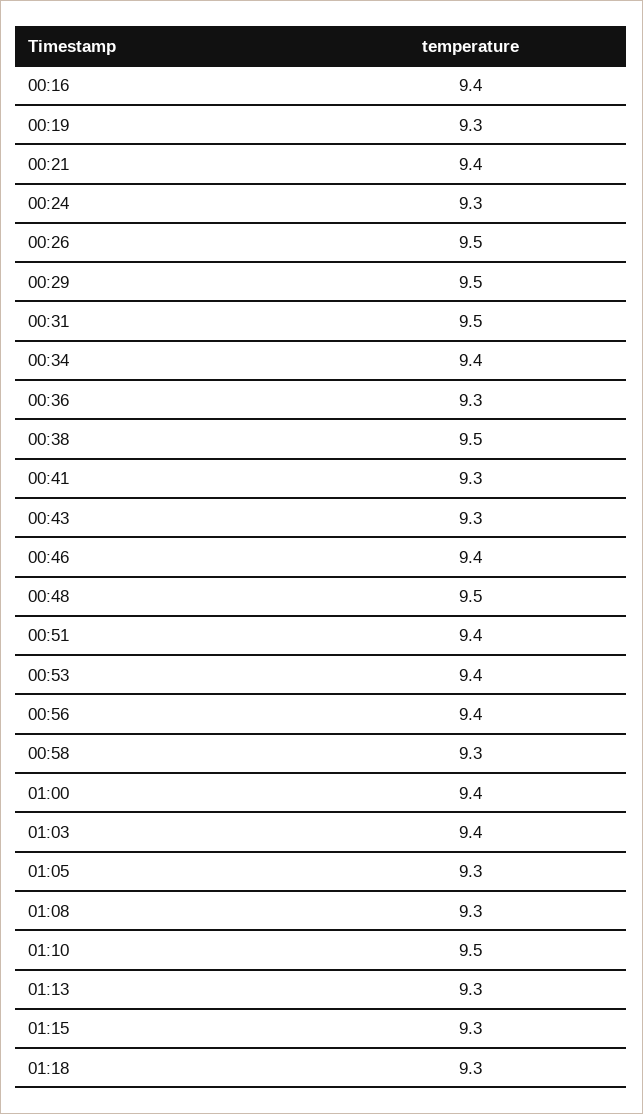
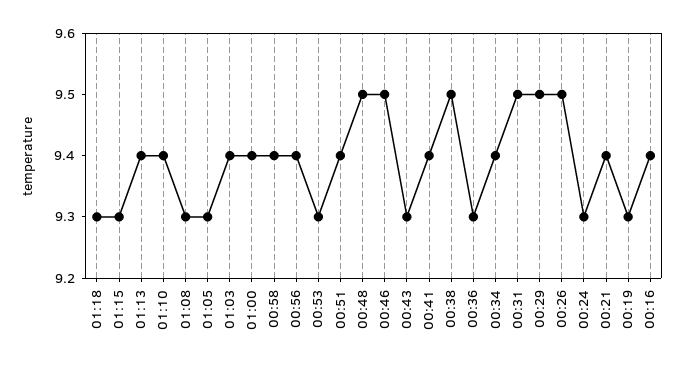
  {
    "00:16": 9.4,
    "00:19": 9.3,
    "00:21": 9.4,
    "00:24": 9.3,
    "00:26": 9.5,
    "00:29": 9.5,
    "00:31": 9.5,
    "00:34": 9.4,
    "00:36": 9.3,
    "00:38": 9.5,
-   "00:41": 9.3,
+   "00:41": 9.4,
    "00:43": 9.3,
-   "00:46": 9.4,
+   "00:46": 9.5,
    "00:48": 9.5,
    "00:51": 9.4,
-   "00:53": 9.4,
+   "00:53": 9.3,
    "00:56": 9.4,
-   "00:58": 9.3,
+   "00:58": 9.4,
    "01:00": 9.4,
    "01:03": 9.4,
    "01:05": 9.3,
    "01:08": 9.3,
-   "01:10": 9.5,
+   "01:10": 9.4,
-   "01:13": 9.3,
+   "01:13": 9.4,
    "01:15": 9.3,
    "01:18": 9.3
  }

